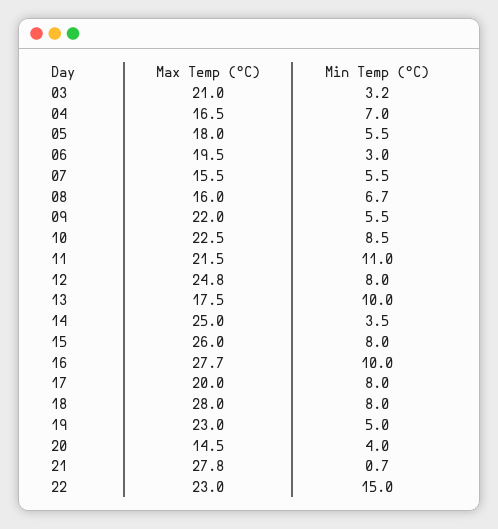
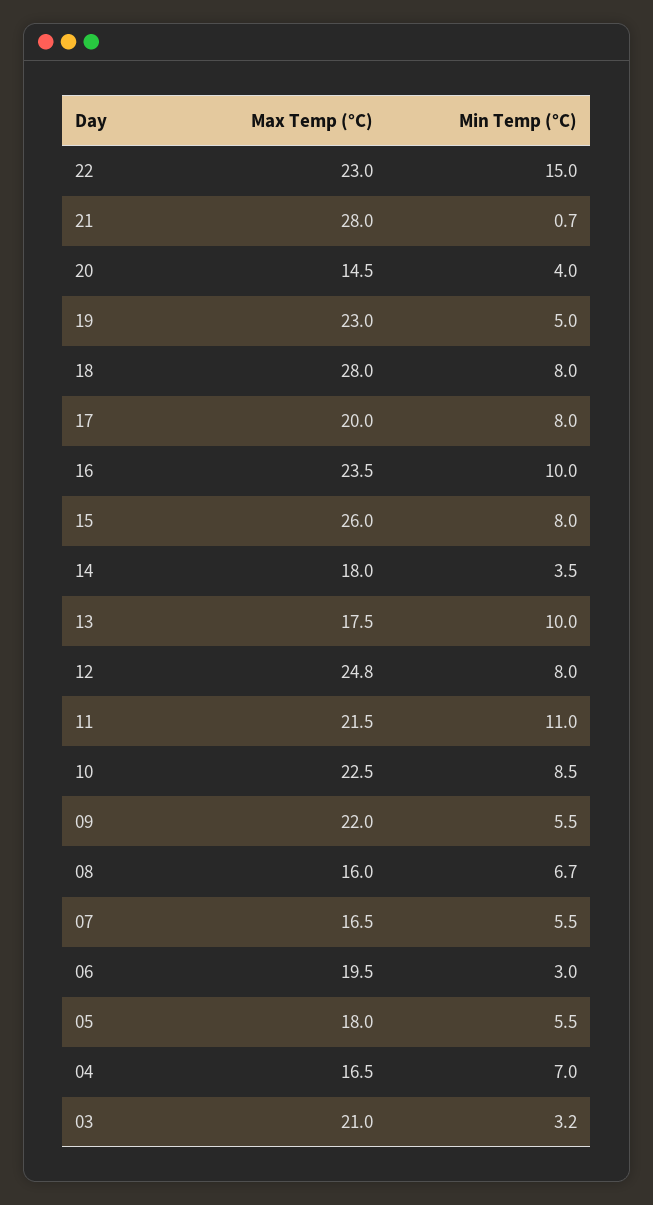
  {
    "Max Temp (°C)": {
      "03": 21,
      "04": 16.5,
      "05": 18,
      "06": 19.5,
-     "07": 15.5,
+     "07": 16.5,
      "08": 16,
      "09": 22,
      "10": 22.5,
      "11": 21.5,
      "12": 24.8,
      "13": 17.5,
-     "14": 25,
+     "14": 18,
      "15": 26,
-     "16": 27.7,
+     "16": 23.5,
      "17": 20,
      "18": 28,
      "19": 23,
      "20": 14.5,
-     "21": 27.8,
+     "21": 28,
      "22": 23
    },
    "Min Temp (°C)": {
      "03": 3.2,
      "04": 7,
      "05": 5.5,
      "06": 3,
      "07": 5.5,
      "08": 6.7,
      "09": 5.5,
      "10": 8.5,
      "11": 11,
      "12": 8,
      "13": 10,
      "14": 3.5,
      "15": 8,
      "16": 10,
      "17": 8,
      "18": 8,
      "19": 5,
      "20": 4,
      "21": 0.7,
      "22": 15
    }
  }

